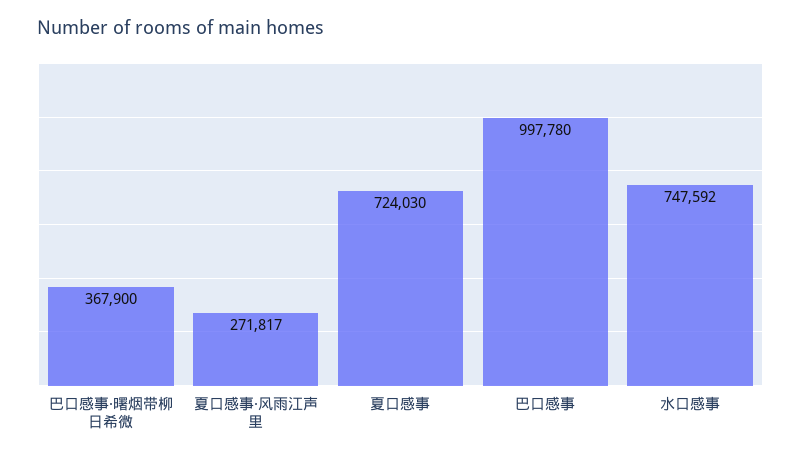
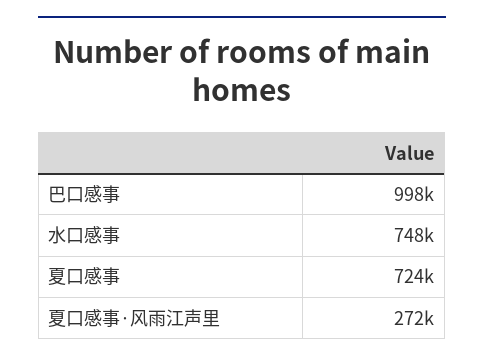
  {
-   "巴口感事·曙烟带柳日希微": 367900,
    "夏口感事·风雨江声里": 271817,
    "夏口感事": 724030,
    "巴口感事": 997780,
    "水口感事": 747592
  }

